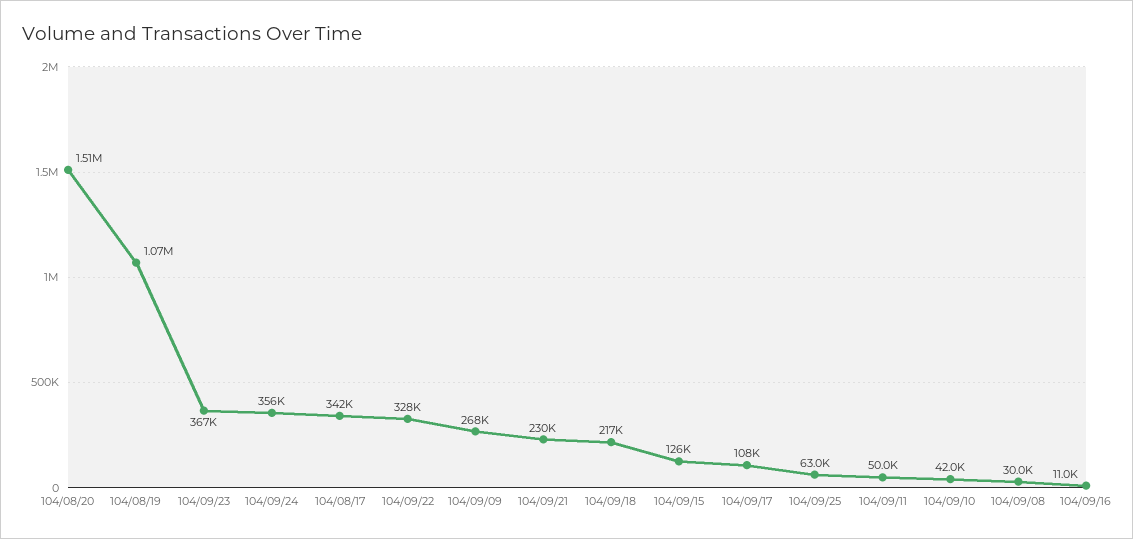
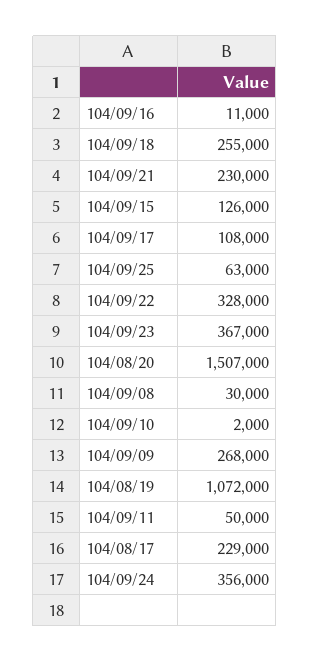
  {
    "104/08/20": 1507000,
    "104/08/19": 1072000,
    "104/09/23": 367000,
    "104/09/24": 356000,
-   "104/08/17": 342000,
+   "104/08/17": 229000,
    "104/09/22": 328000,
    "104/09/09": 268000,
    "104/09/21": 230000,
-   "104/09/18": 217000,
+   "104/09/18": 255000,
    "104/09/15": 126000,
    "104/09/17": 108000,
    "104/09/25": 63000,
    "104/09/11": 50000,
-   "104/09/10": 42000,
+   "104/09/10": 2000,
    "104/09/08": 30000,
    "104/09/16": 11000
  }

